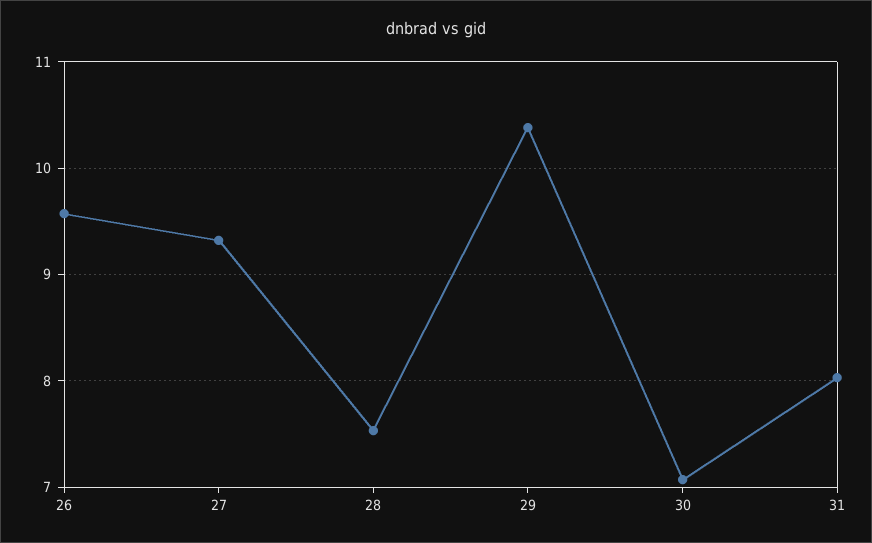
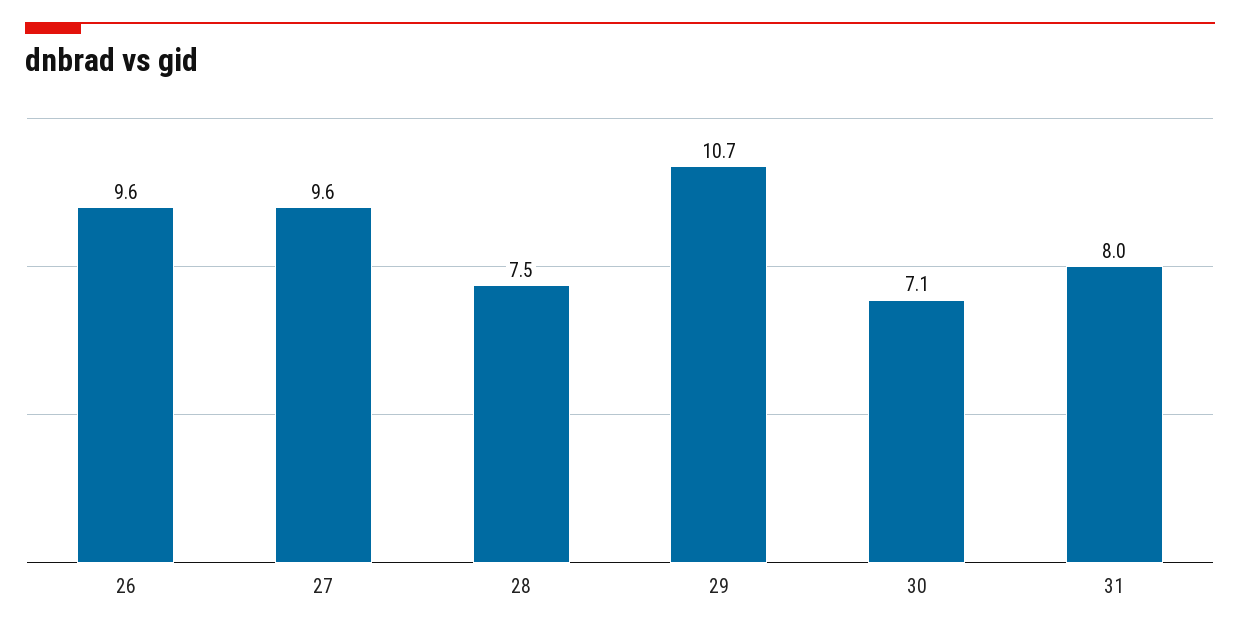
  {
    "26": 9.6,
-   "27": 9.3,
+   "27": 9.6,
    "28": 7.5,
-   "29": 10.4,
+   "29": 10.7,
    "30": 7.1,
    "31": 8
  }

